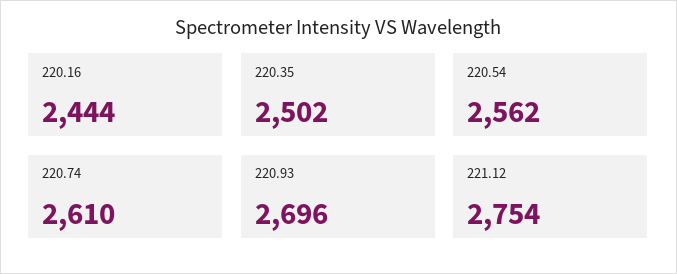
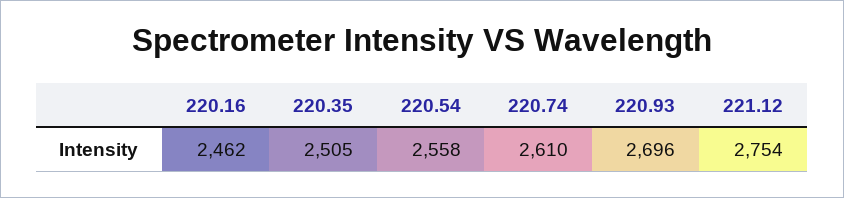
  {
-   "220.16": 2444,
+   "220.16": 2462,
-   "220.35": 2502,
+   "220.35": 2505,
-   "220.54": 2562,
+   "220.54": 2558,
    "220.74": 2610,
    "220.93": 2696,
    "221.12": 2754
  }

